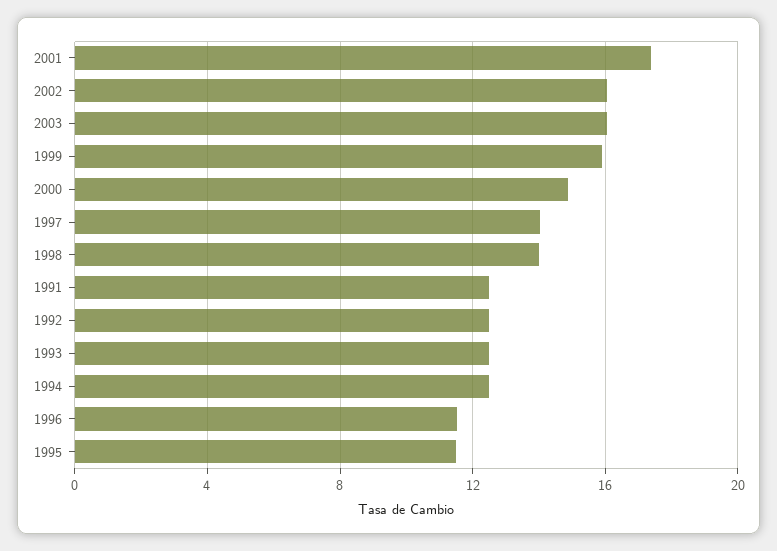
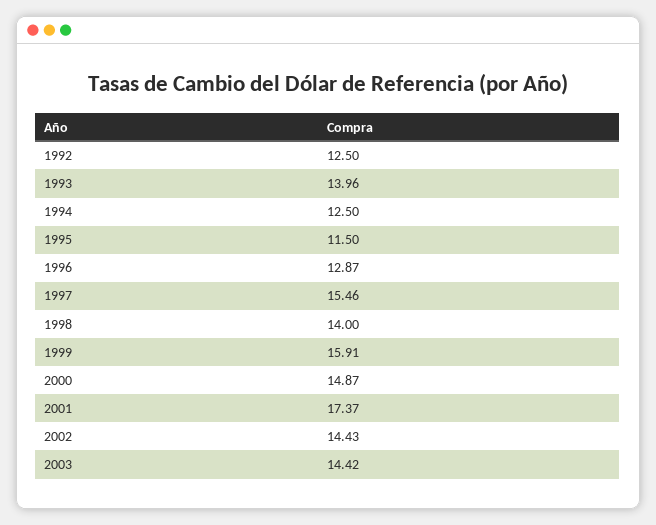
  {
    "2001": 17.37,
-   "2002": 16,
+   "2002": 14.43,
-   "2003": 16,
+   "2003": 14.42,
    "1999": 15.91,
    "2000": 14.87,
-   "1997": 14,
+   "1997": 15.46,
    "1998": 14,
-   "1991": 12.5,
    "1992": 12.5,
-   "1993": 12.5,
+   "1993": 13.96,
    "1994": 12.5,
-   "1996": 11.5,
+   "1996": 12.87,
    "1995": 11.5
  }

